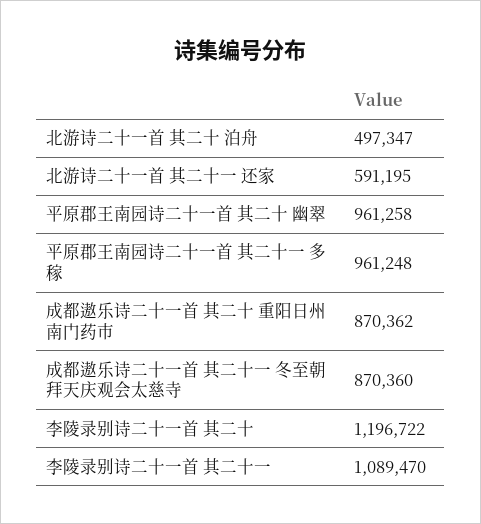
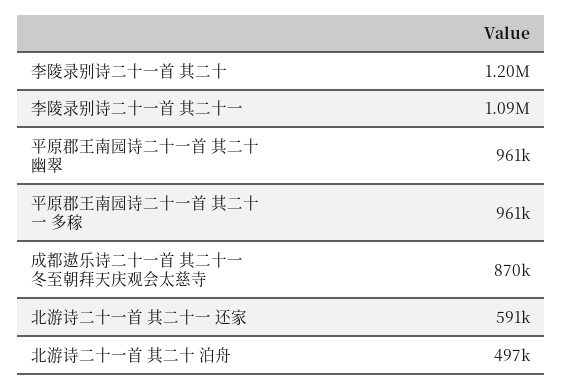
  {
    "北游诗二十一首 其二十 泊舟": 497347,
    "北游诗二十一首 其二十一 还家": 591195,
    "平原郡王南园诗二十一首 其二十 幽翠": 961258,
    "平原郡王南园诗二十一首 其二十一 多稼": 961248,
-   "成都遨乐诗二十一首 其二十 重阳日州南门药市": 870362,
    "成都遨乐诗二十一首 其二十一 冬至朝拜天庆观会太慈寺": 870360,
    "李陵录别诗二十一首 其二十": 1196722,
    "李陵录别诗二十一首 其二十一": 1089470
  }

